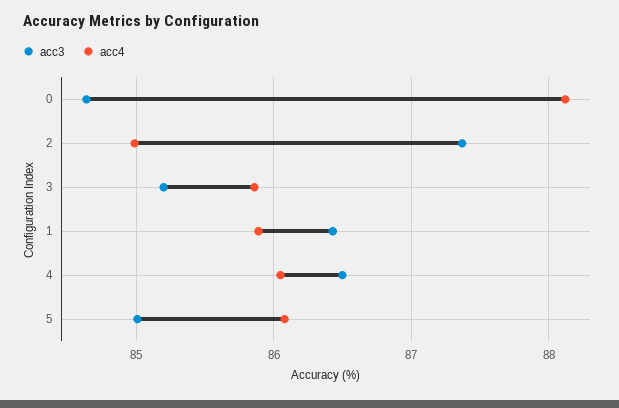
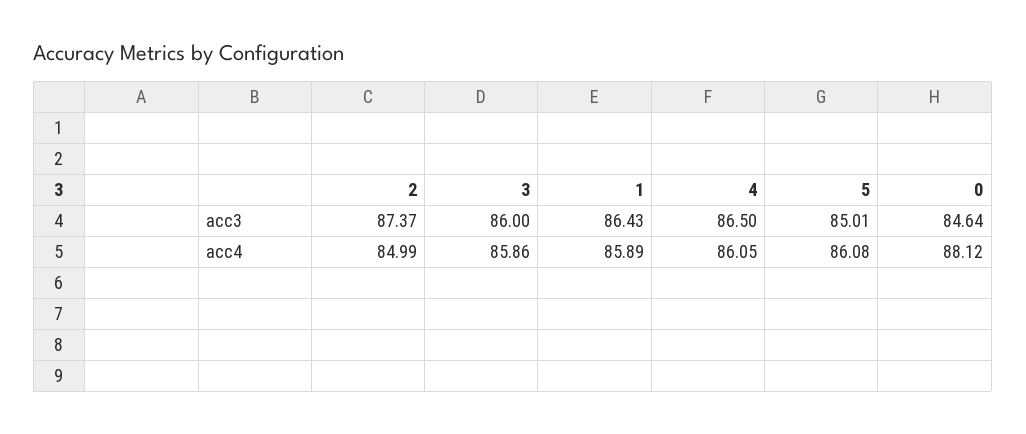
  {
    "acc3": {
      "0": 84.64,
      "2": 87.37,
-     "3": 85.2,
+     "3": 86,
      "1": 86.43,
      "4": 86.5,
      "5": 85.01
    },
    "acc4": {
      "0": 88.12,
      "2": 84.99,
      "3": 85.86,
      "1": 85.89,
      "4": 86.05,
      "5": 86.08
    }
  }

